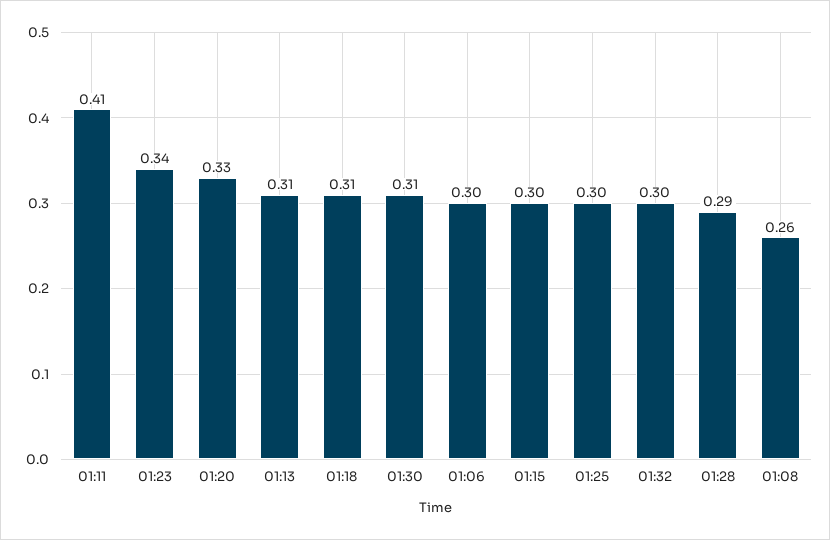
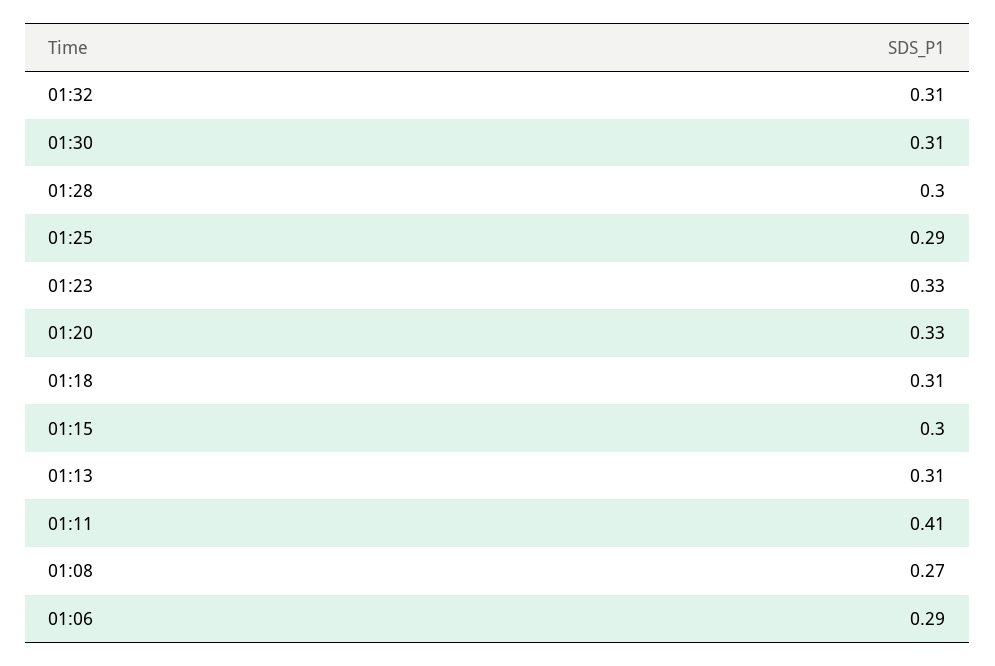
  {
    "01:11": 0.41,
-   "01:23": 0.34,
+   "01:23": 0.33,
    "01:20": 0.33,
    "01:13": 0.31,
    "01:18": 0.31,
    "01:30": 0.31,
-   "01:06": 0.3,
+   "01:06": 0.29,
    "01:15": 0.3,
-   "01:25": 0.3,
+   "01:25": 0.29,
-   "01:32": 0.3,
+   "01:32": 0.31,
-   "01:28": 0.29,
+   "01:28": 0.3,
-   "01:08": 0.26
+   "01:08": 0.27
  }

